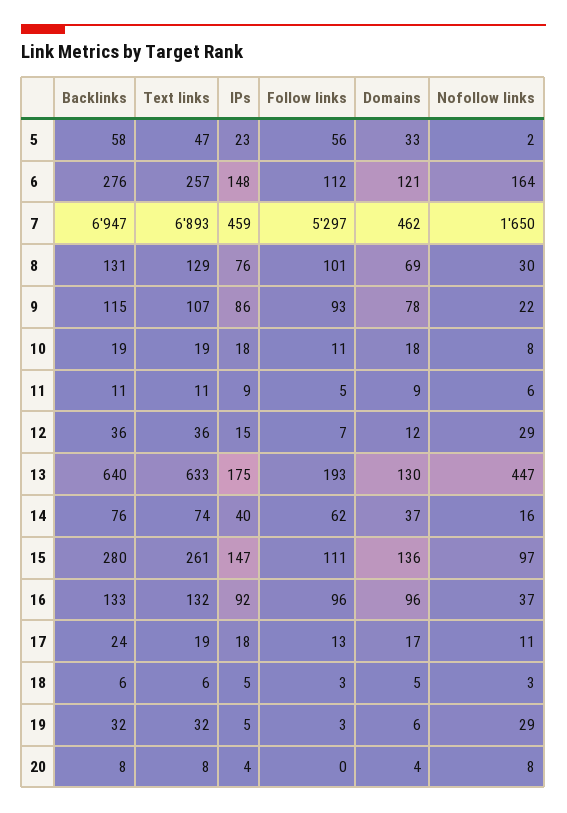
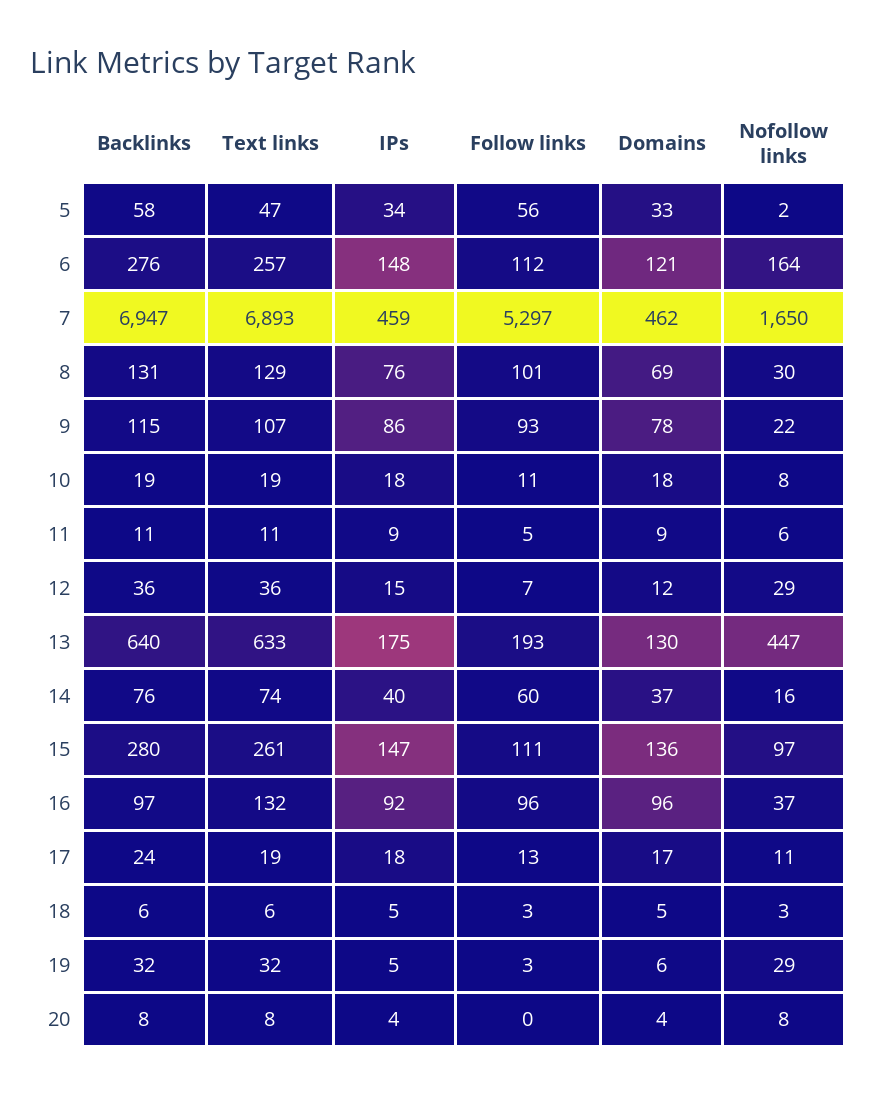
  {
    "Backlinks": {
      "5": 58,
      "6": 276,
      "7": 6947,
      "8": 131,
      "9": 115,
      "10": 19,
      "11": 11,
      "12": 36,
      "13": 640,
      "14": 76,
      "15": 280,
-     "16": 133,
+     "16": 97,
      "17": 24,
      "18": 6,
      "19": 32,
      "20": 8
    },
    "Text links": {
      "5": 47,
      "6": 257,
      "7": 6893,
      "8": 129,
      "9": 107,
      "10": 19,
      "11": 11,
      "12": 36,
      "13": 633,
      "14": 74,
      "15": 261,
      "16": 132,
      "17": 19,
      "18": 6,
      "19": 32,
      "20": 8
    },
    "IPs": {
-     "5": 23,
+     "5": 34,
      "6": 148,
      "7": 459,
      "8": 76,
      "9": 86,
      "10": 18,
      "11": 9,
      "12": 15,
      "13": 175,
      "14": 40,
      "15": 147,
      "16": 92,
      "17": 18,
      "18": 5,
      "19": 5,
      "20": 4
    },
    "Follow links": {
      "5": 56,
      "6": 112,
      "7": 5297,
      "8": 101,
      "9": 93,
      "10": 11,
      "11": 5,
      "12": 7,
      "13": 193,
-     "14": 62,
+     "14": 60,
      "15": 111,
      "16": 96,
      "17": 13,
      "18": 3,
      "19": 3,
      "20": 0
    },
    "Domains": {
      "5": 33,
      "6": 121,
      "7": 462,
      "8": 69,
      "9": 78,
      "10": 18,
      "11": 9,
      "12": 12,
      "13": 130,
      "14": 37,
      "15": 136,
      "16": 96,
      "17": 17,
      "18": 5,
      "19": 6,
      "20": 4
    },
    "Nofollow links": {
      "5": 2,
      "6": 164,
      "7": 1650,
      "8": 30,
      "9": 22,
      "10": 8,
      "11": 6,
      "12": 29,
      "13": 447,
      "14": 16,
      "15": 97,
      "16": 37,
      "17": 11,
      "18": 3,
      "19": 29,
      "20": 8
    }
  }

